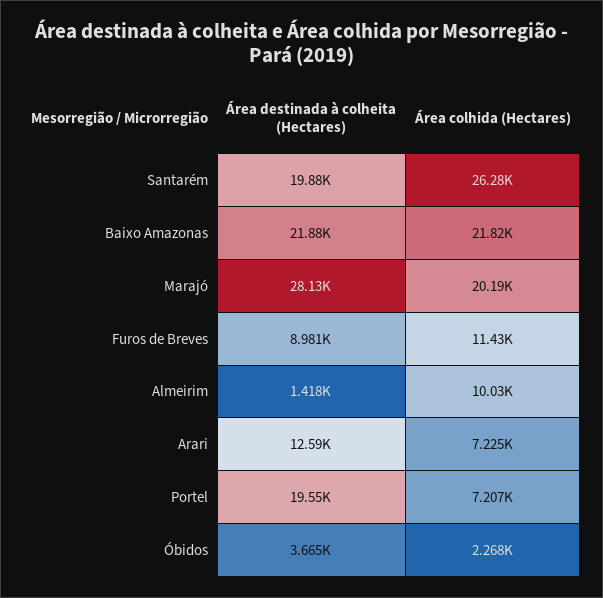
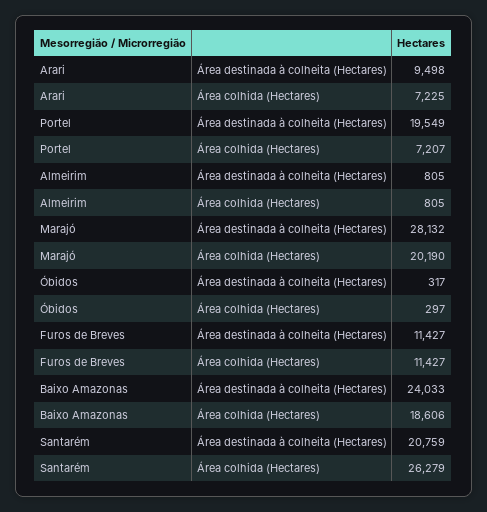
  {
    "Área destinada à colheita (Hectares)": {
-     "Santarém": 19880,
+     "Santarém": 20759,
-     "Baixo Amazonas": 21880,
+     "Baixo Amazonas": 24033,
      "Marajó": 28132,
-     "Furos de Breves": 8981,
+     "Furos de Breves": 11427,
-     "Almeirim": 1418,
+     "Almeirim": 805,
-     "Arari": 12590,
+     "Arari": 9498,
      "Portel": 19549,
-     "Óbidos": 3665
+     "Óbidos": 317
    },
    "Área colhida (Hectares)": {
      "Santarém": 26279,
-     "Baixo Amazonas": 21820,
+     "Baixo Amazonas": 18606,
      "Marajó": 20190,
      "Furos de Breves": 11427,
-     "Almeirim": 10030,
+     "Almeirim": 805,
      "Arari": 7225,
      "Portel": 7207,
-     "Óbidos": 2268
+     "Óbidos": 297
    }
  }

